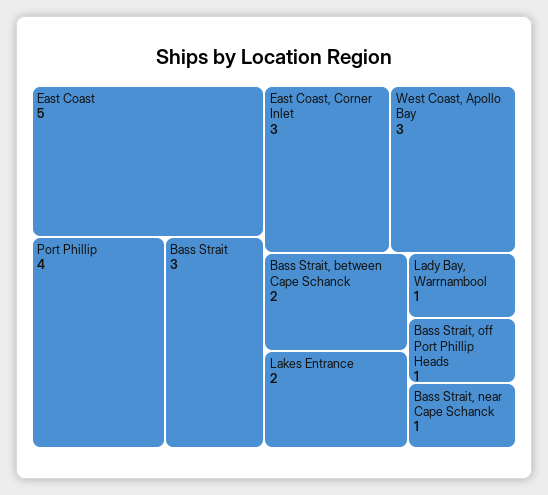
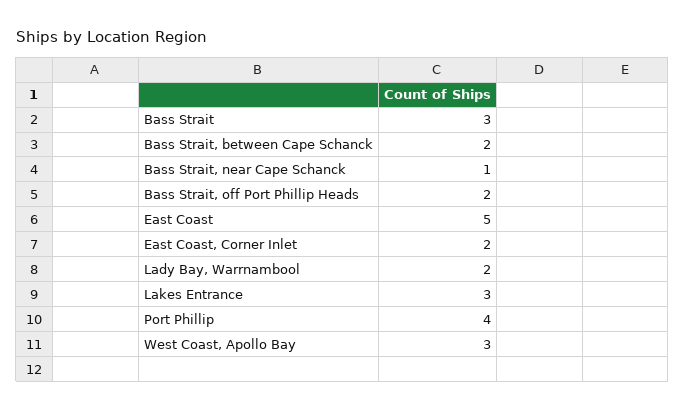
  {
    "East Coast": 5,
    "Port Phillip": 4,
    "Bass Strait": 3,
-   "East Coast, Corner Inlet": 3,
+   "East Coast, Corner Inlet": 2,
    "West Coast, Apollo Bay": 3,
    "Bass Strait, between Cape Schanck": 2,
-   "Lakes Entrance": 2,
+   "Lakes Entrance": 3,
-   "Lady Bay, Warrnambool": 1,
+   "Lady Bay, Warrnambool": 2,
-   "Bass Strait, off Port Phillip Heads": 1,
+   "Bass Strait, off Port Phillip Heads": 2,
    "Bass Strait, near Cape Schanck": 1
  }

